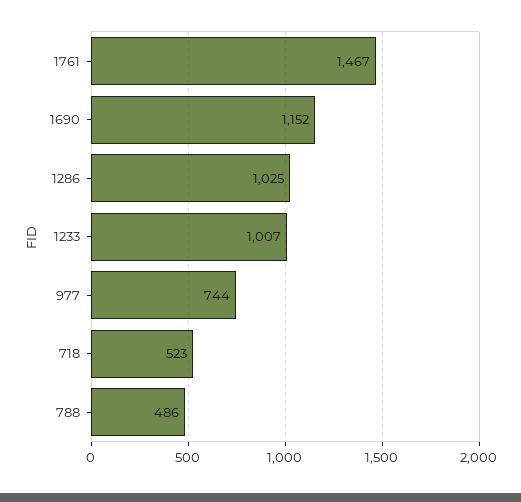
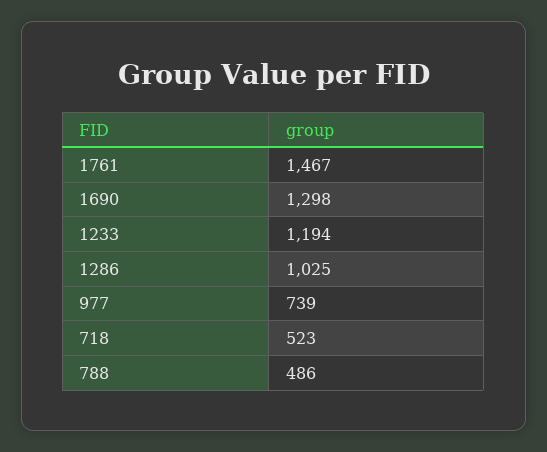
  {
    "1761": 1467,
-   "1690": 1152,
+   "1690": 1298,
    "1286": 1025,
-   "1233": 1007,
+   "1233": 1194,
-   "977": 744,
+   "977": 739,
    "718": 523,
    "788": 486
  }

